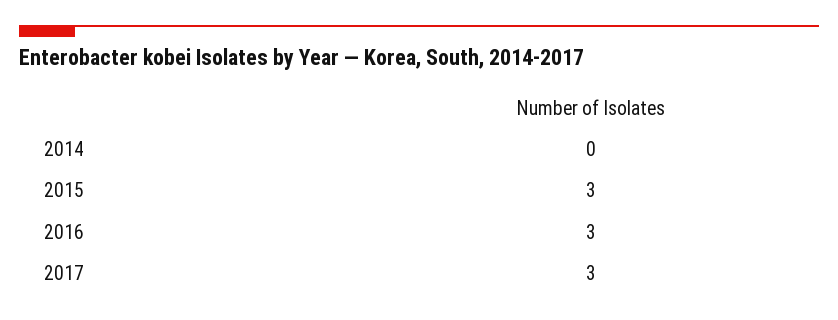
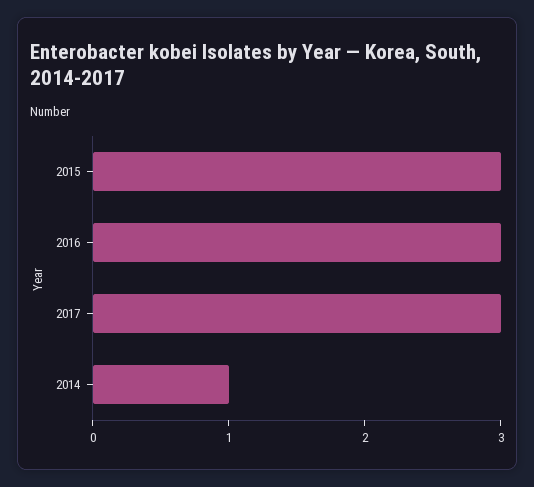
  {
-   "2014": 0,
+   "2014": 1,
    "2015": 3,
    "2016": 3,
    "2017": 3
  }

